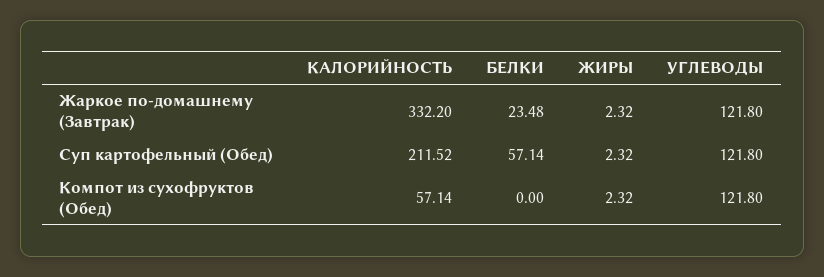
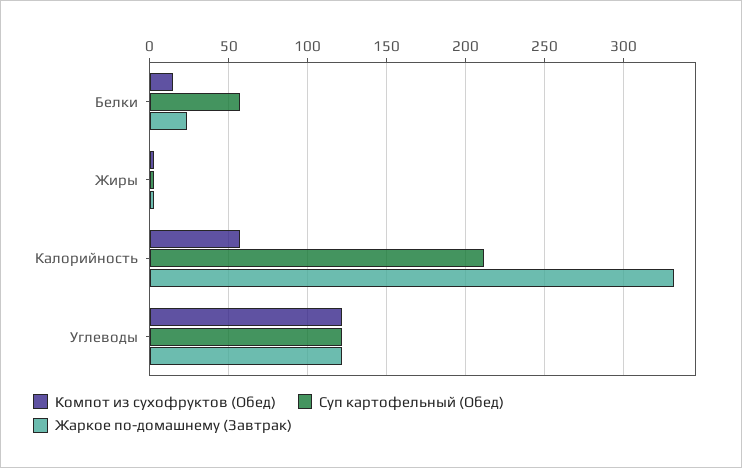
  {
    "Жаркое по-домашнему (Завтрак)": {
      "КАЛОРИЙНОСТЬ": 332.2,
      "БЕЛКИ": 23.48,
      "ЖИРЫ": 2.32,
      "УГЛЕВОДЫ": 121.8
    },
    "Суп картофельный (Обед)": {
      "КАЛОРИЙНОСТЬ": 211.52,
      "БЕЛКИ": 57.14,
      "ЖИРЫ": 2.32,
      "УГЛЕВОДЫ": 121.8
    },
    "Компот из сухофруктов (Обед)": {
      "КАЛОРИЙНОСТЬ": 57.14,
-     "БЕЛКИ": 0,
+     "БЕЛКИ": 15,
      "ЖИРЫ": 2.32,
      "УГЛЕВОДЫ": 121.8
    }
  }

